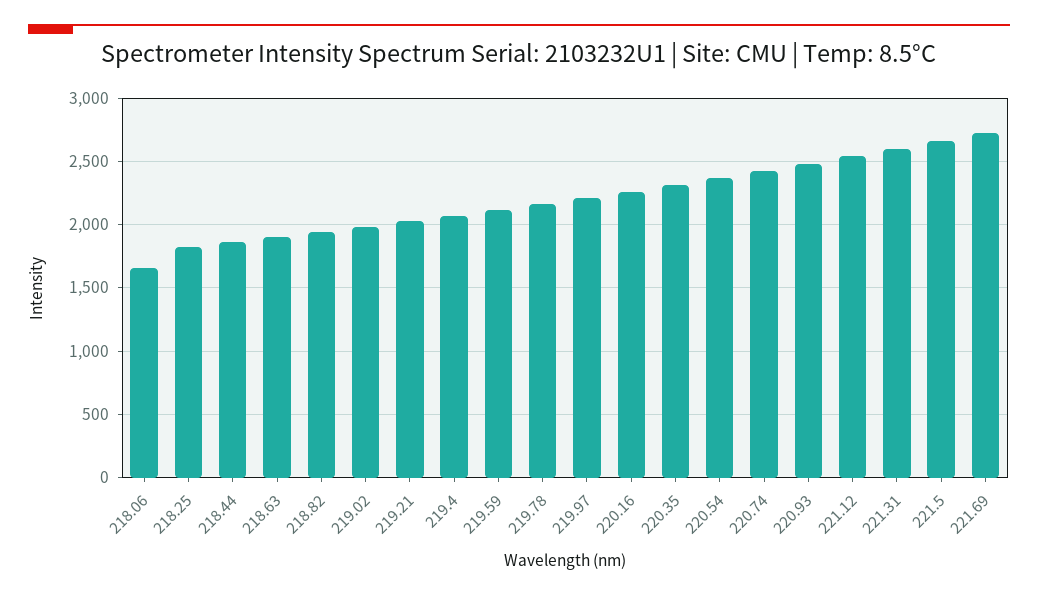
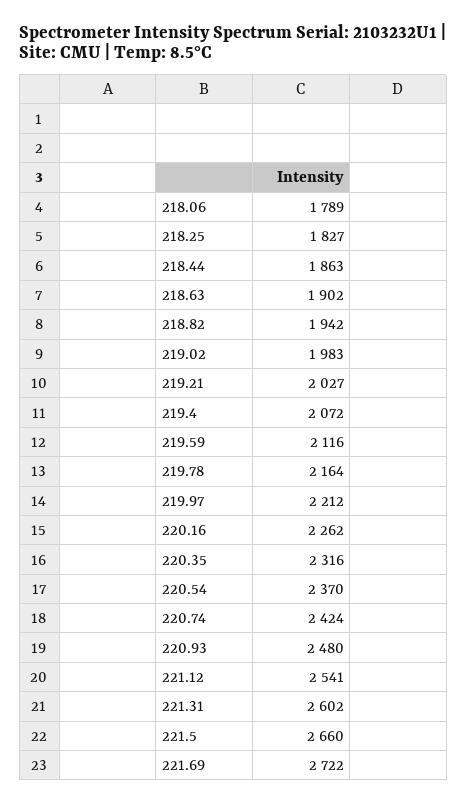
  {
-   "218.06": 1650,
+   "218.06": 1789,
    "218.25": 1827,
    "218.44": 1863,
    "218.63": 1902,
    "218.82": 1942,
    "219.02": 1983,
    "219.21": 2027,
    "219.4": 2072,
    "219.59": 2116,
    "219.78": 2164,
    "219.97": 2212,
    "220.16": 2262,
    "220.35": 2316,
    "220.54": 2370,
    "220.74": 2424,
    "220.93": 2480,
    "221.12": 2541,
    "221.31": 2602,
    "221.5": 2660,
    "221.69": 2722
  }

